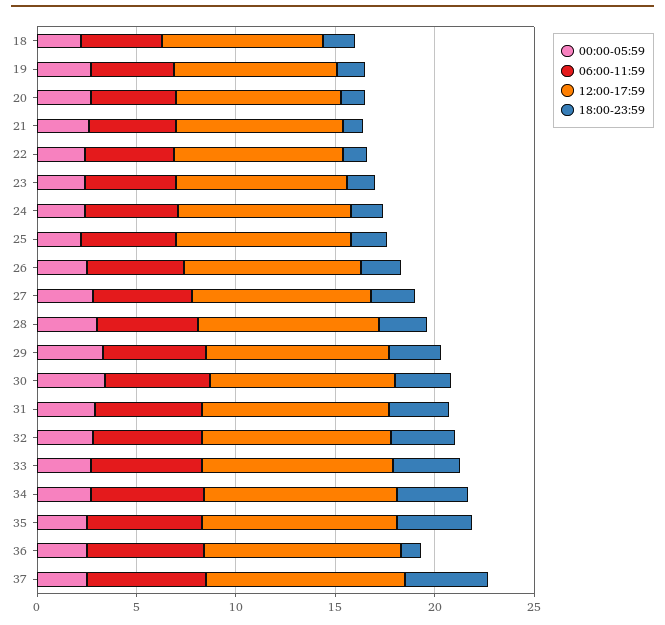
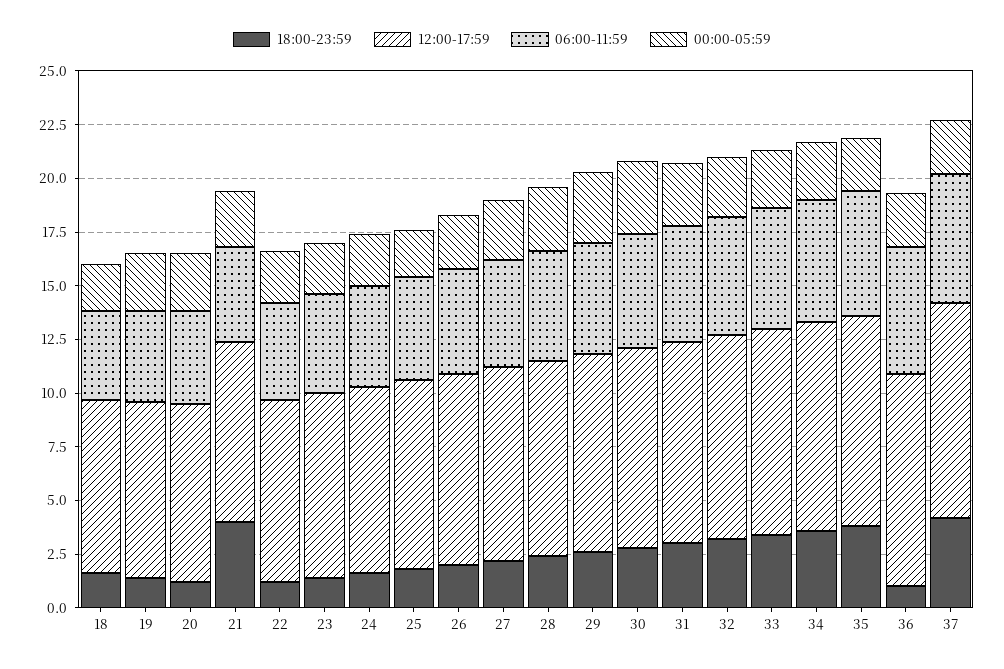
  {
    "00:00-05:59": {
      "18": 2,
      "19": 2.5,
      "20": 2.5,
      "21": 2.5,
      "22": 2.5,
      "23": 2.5,
      "24": 2.5,
      "25": 2,
      "26": 2.5,
      "27": 3,
      "28": 3,
      "29": 3.5,
      "30": 3.5,
      "31": 3,
      "32": 3,
      "33": 2.5,
      "34": 2.5,
      "35": 2.5,
      "36": 2.5,
      "37": 2.5
    },
    "06:00-11:59": {
      "18": 4,
      "19": 4,
      "20": 4.5,
      "21": 4.5,
      "22": 4.5,
      "23": 4.5,
      "24": 4.5,
      "25": 5,
      "26": 5,
      "27": 5,
      "28": 5,
      "29": 5,
      "30": 5.5,
      "31": 5.5,
      "32": 5.5,
      "33": 5.5,
      "34": 5.5,
      "35": 6,
      "36": 6,
      "37": 6
    },
    "12:00-17:59": {
      "18": 8,
      "19": 8,
      "20": 8.5,
      "21": 8.5,
      "22": 8.5,
      "23": 8.5,
      "24": 8.5,
      "25": 9,
      "26": 9,
      "27": 9,
      "28": 9,
      "29": 9,
      "30": 9.5,
      "31": 9.5,
      "32": 9.5,
      "33": 9.5,
      "34": 9.5,
      "35": 10,
      "36": 10,
      "37": 10
    },
    "18:00-23:59": {
      "18": 1.5,
      "19": 1.5,
      "20": 1,
-     "21": 1,
+     "21": 4,
      "22": 1,
      "23": 1.5,
      "24": 1.5,
      "25": 2,
      "26": 2,
      "27": 2,
      "28": 2.5,
      "29": 2.5,
      "30": 3,
      "31": 3,
      "32": 3,
      "33": 3.5,
      "34": 3.5,
      "35": 4,
      "36": 1,
      "37": 4
    }
  }

